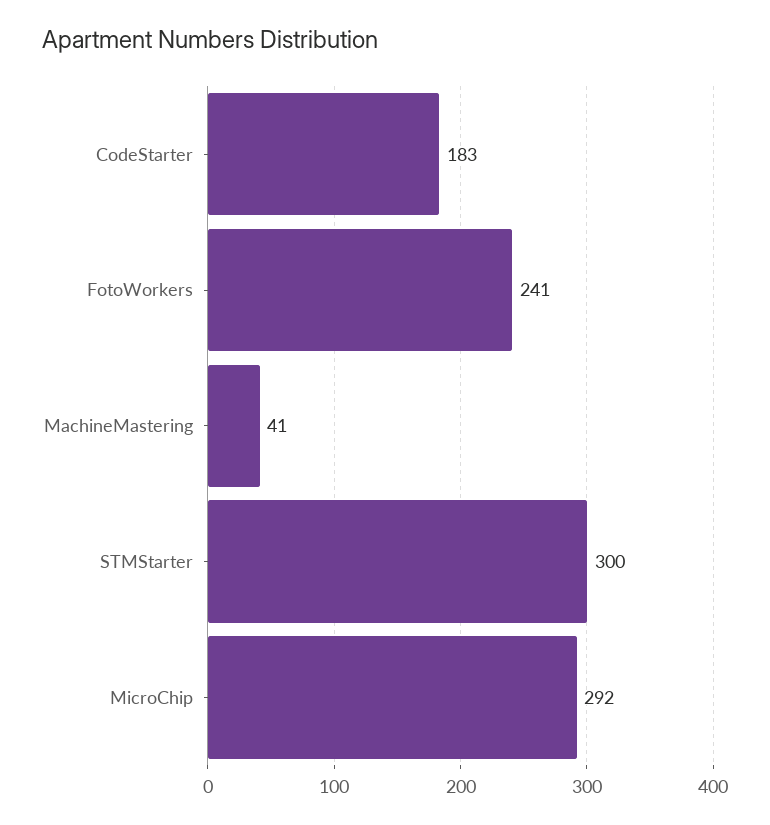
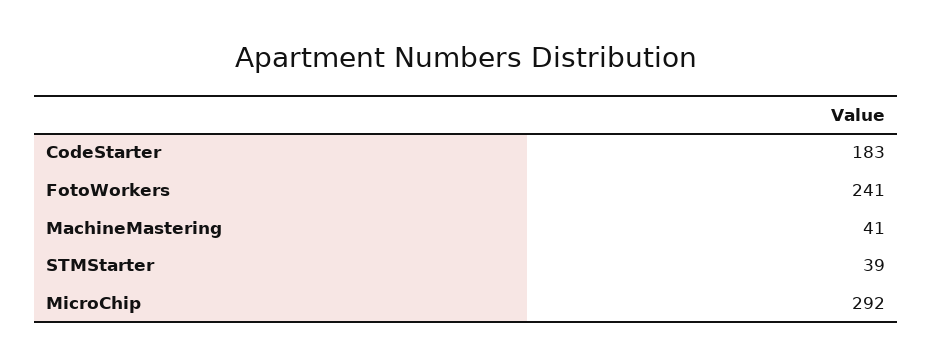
  {
    "CodeStarter": 183,
    "FotoWorkers": 241,
    "MachineMastering": 41,
-   "STMStarter": 300,
+   "STMStarter": 39,
    "MicroChip": 292
  }

